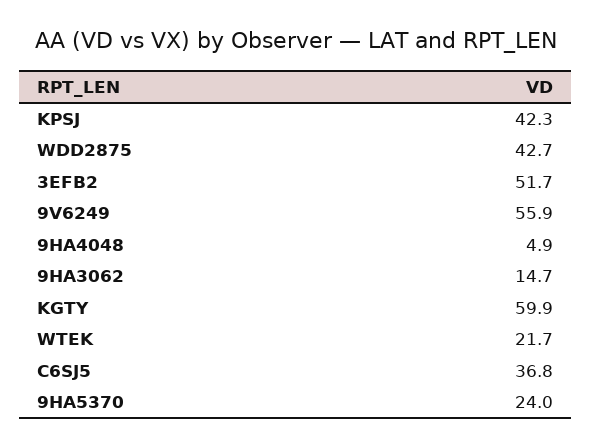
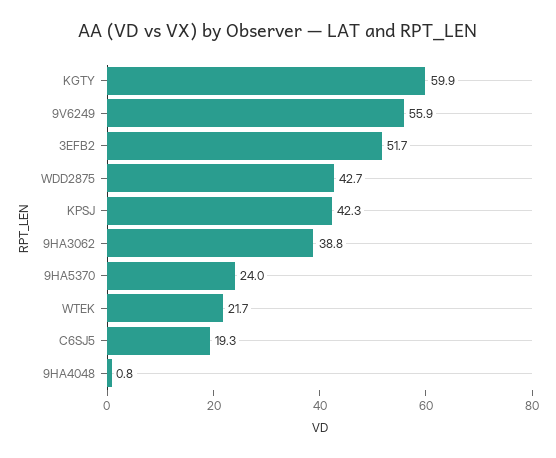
  {
    "KPSJ": 42.3,
    "WDD2875": 42.7,
    "3EFB2": 51.7,
    "9V6249": 55.9,
-   "9HA4048": 4.9,
+   "9HA4048": 0.8,
-   "9HA3062": 14.7,
+   "9HA3062": 38.8,
    "KGTY": 59.9,
    "WTEK": 21.7,
-   "C6SJ5": 36.8,
+   "C6SJ5": 19.3,
    "9HA5370": 24
  }

